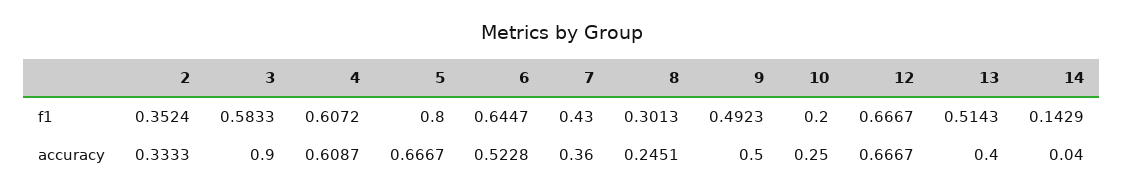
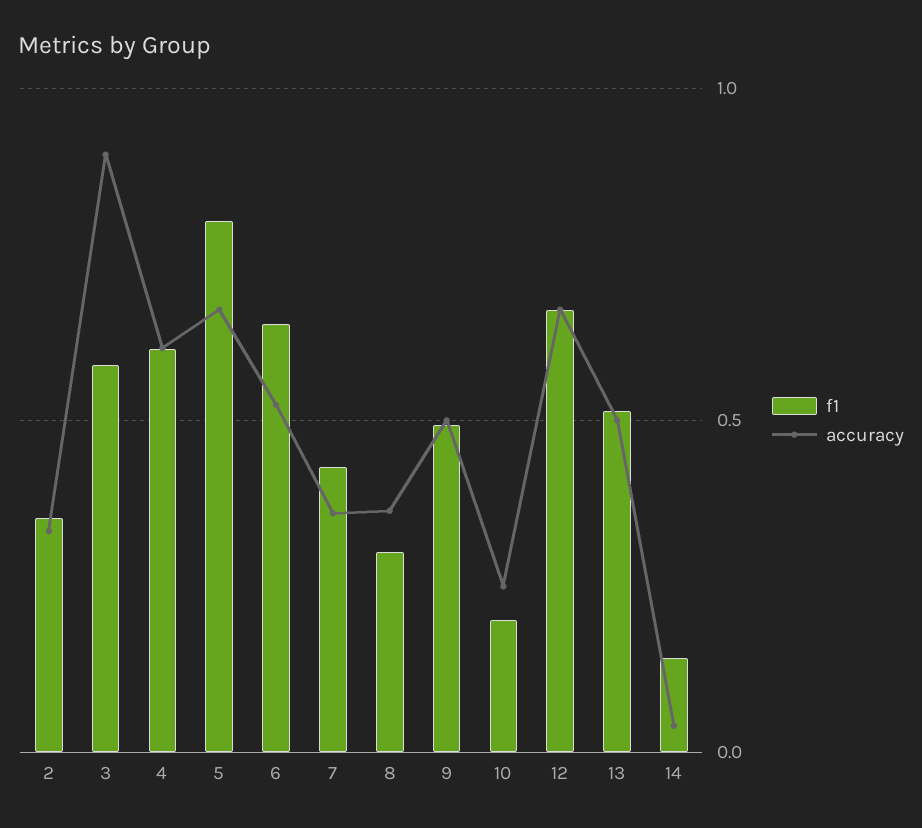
  {
    "f1": {
      "2": 0.3524,
      "3": 0.5833,
      "4": 0.6072,
      "5": 0.8,
      "6": 0.6447,
      "7": 0.43,
      "8": 0.3013,
      "9": 0.4923,
      "10": 0.2,
      "12": 0.6667,
      "13": 0.5143,
      "14": 0.1429
    },
    "accuracy": {
      "2": 0.3333,
      "3": 0.9,
      "4": 0.6087,
      "5": 0.6667,
      "6": 0.5228,
      "7": 0.36,
-     "8": 0.2451,
+     "8": 0.35,
      "9": 0.5,
      "10": 0.25,
      "12": 0.6667,
-     "13": 0.4,
+     "13": 0.5,
      "14": 0.04
    }
  }

